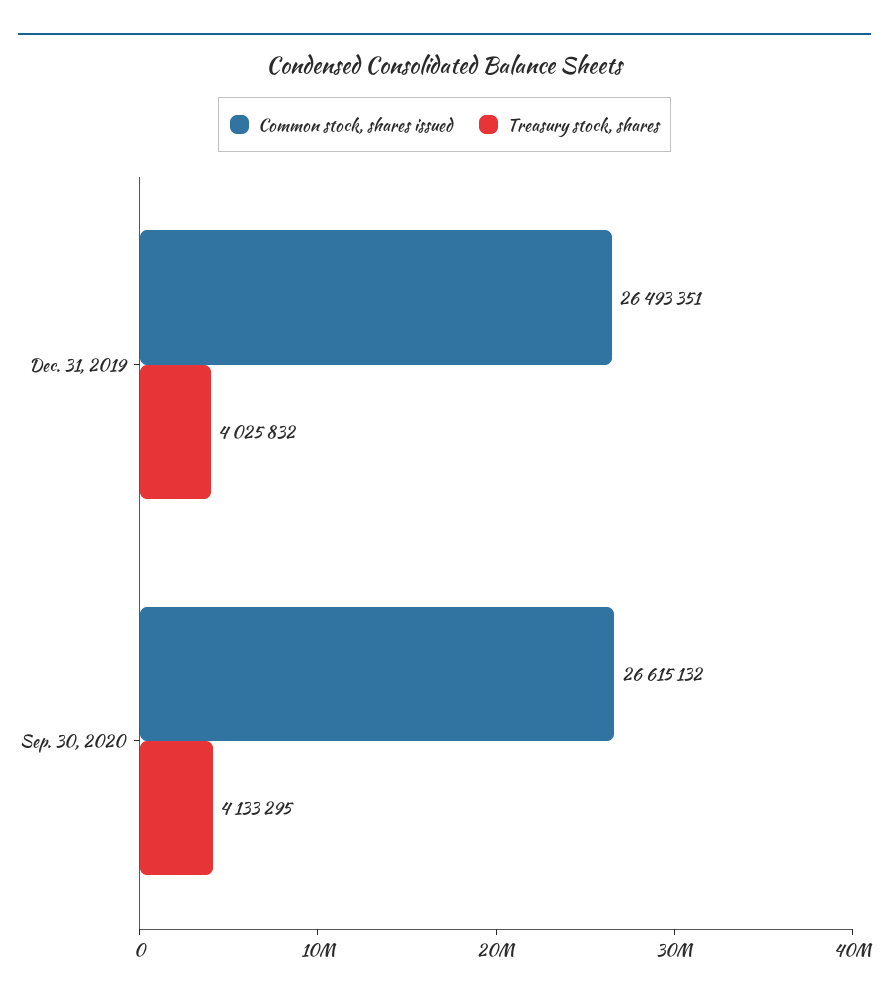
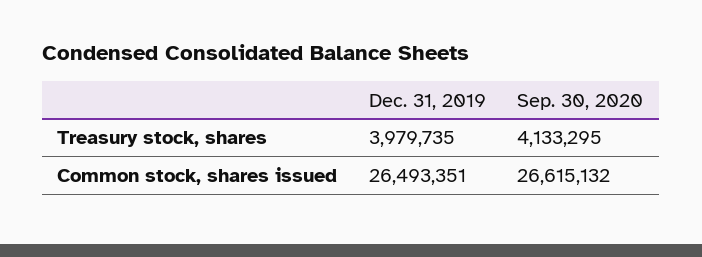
  {
    "Common stock, shares issued": {
      "Dec. 31, 2019": 26493351,
      "Sep. 30, 2020": 26615132
    },
    "Treasury stock, shares": {
-     "Dec. 31, 2019": 4025832,
+     "Dec. 31, 2019": 3979735,
      "Sep. 30, 2020": 4133295
    }
  }

